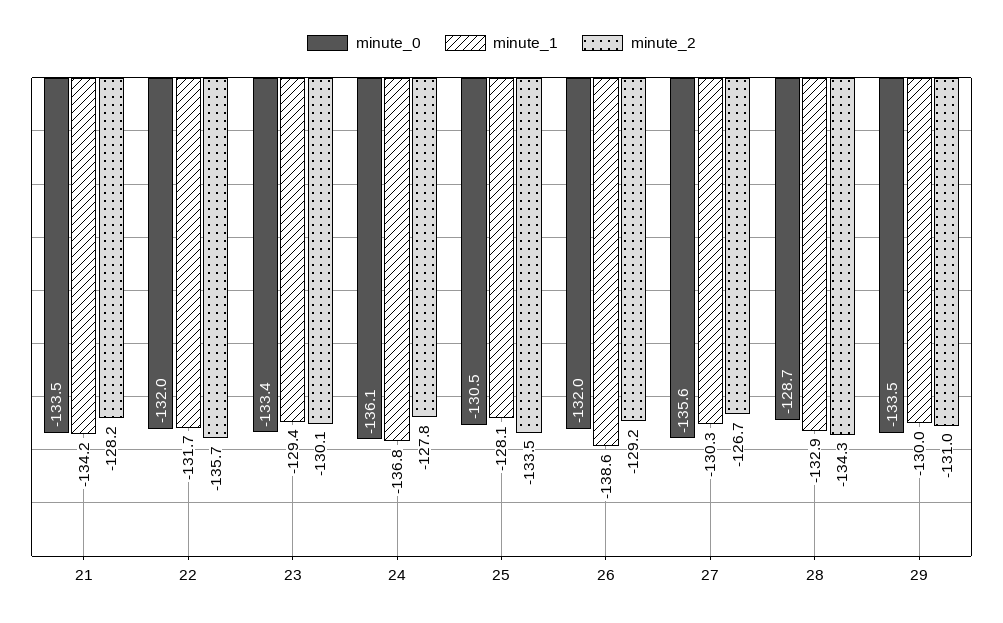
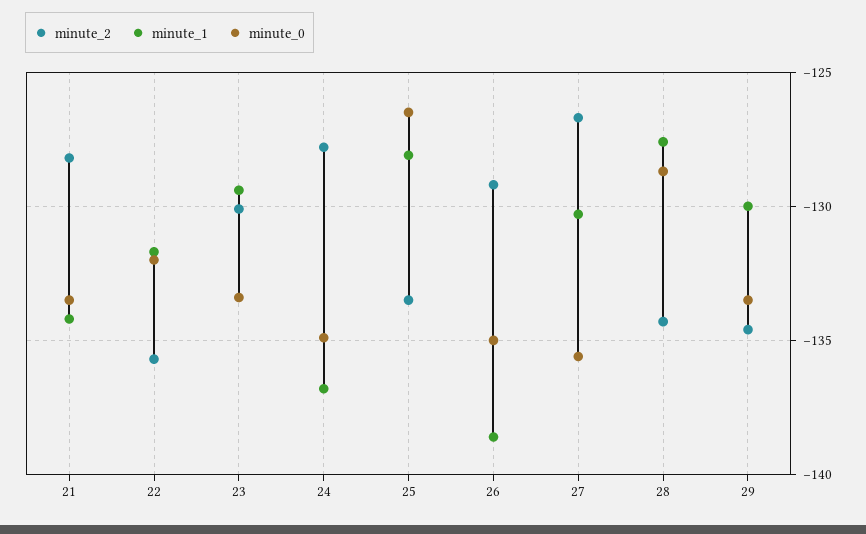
  {
    "minute_0": {
      "21": -133.5,
      "22": -132,
      "23": -133.4,
-     "24": -136.1,
+     "24": -135,
-     "25": -130.5,
+     "25": -126.5,
-     "26": -132,
+     "26": -135,
      "27": -135.6,
      "28": -128.7,
      "29": -133.5
    },
    "minute_1": {
      "21": -134.2,
      "22": -131.7,
      "23": -129.4,
      "24": -136.8,
      "25": -128.1,
      "26": -138.6,
      "27": -130.3,
-     "28": -132.9,
+     "28": -127.5,
      "29": -130
    },
    "minute_2": {
      "21": -128.2,
      "22": -135.7,
      "23": -130.1,
      "24": -127.8,
      "25": -133.5,
      "26": -129.2,
      "27": -126.7,
      "28": -134.3,
-     "29": -131
+     "29": -134.5
    }
  }

